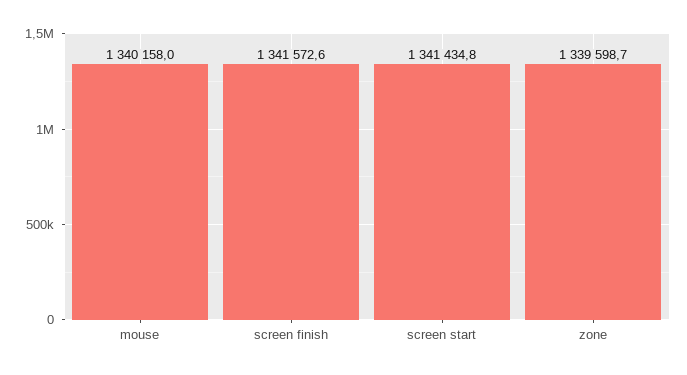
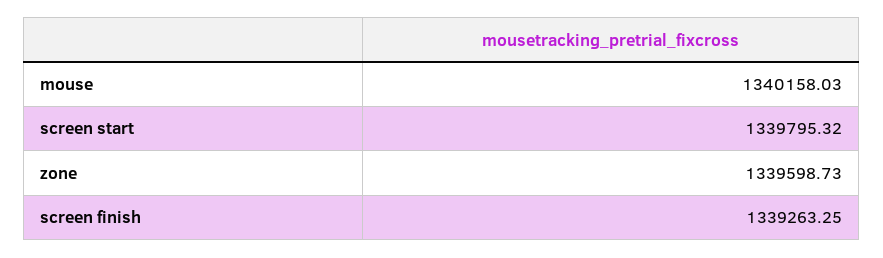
  {
    "mouse": 1340158.03,
-   "screen finish": 1341572.6,
+   "screen finish": 1339263.25,
-   "screen start": 1341434.8,
+   "screen start": 1339795.32,
    "zone": 1339598.73
  }

